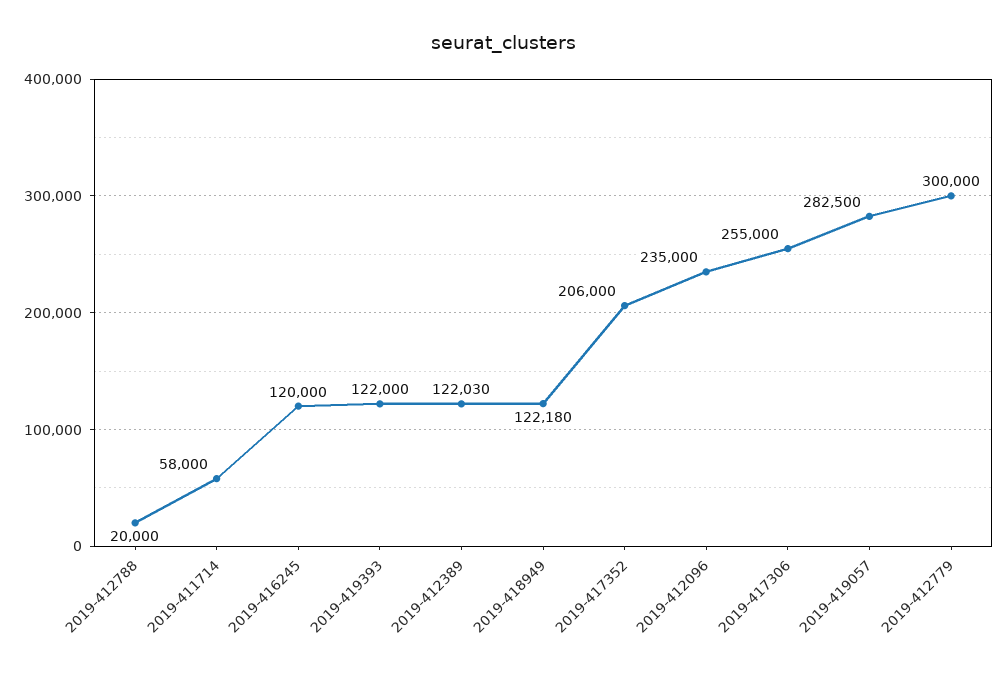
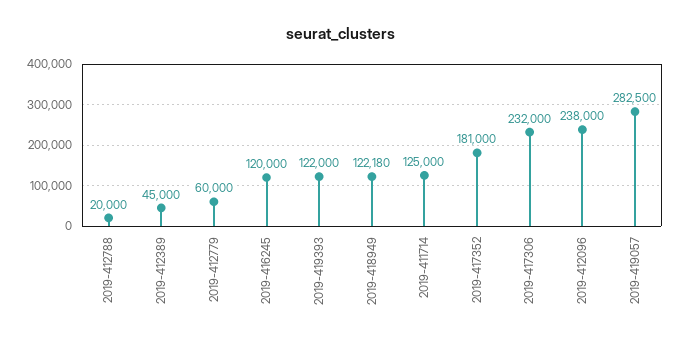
  {
    "2019-412788": 20000,
-   "2019-411714": 58000,
+   "2019-411714": 125000,
    "2019-416245": 120000,
    "2019-419393": 122000,
-   "2019-412389": 122030,
+   "2019-412389": 45000,
    "2019-418949": 122180,
-   "2019-417352": 206000,
+   "2019-417352": 181000,
-   "2019-412096": 235000,
+   "2019-412096": 238000,
-   "2019-417306": 255000,
+   "2019-417306": 232000,
    "2019-419057": 282500,
-   "2019-412779": 300000
+   "2019-412779": 60000
  }

